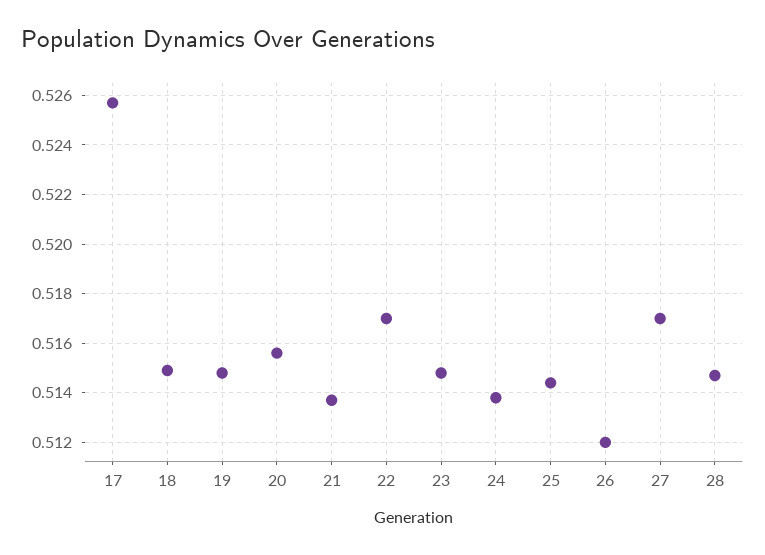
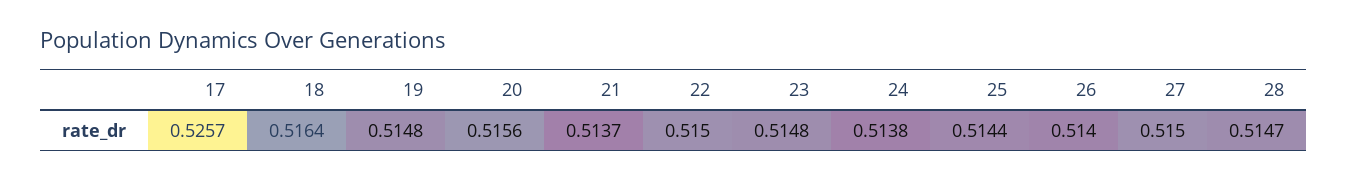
  {
    "17": 0.5257,
-   "18": 0.515,
+   "18": 0.5164,
    "19": 0.5148,
    "20": 0.5156,
    "21": 0.5137,
-   "22": 0.517,
+   "22": 0.515,
    "23": 0.5148,
    "24": 0.5138,
    "25": 0.5144,
-   "26": 0.512,
+   "26": 0.514,
-   "27": 0.517,
+   "27": 0.515,
    "28": 0.5147
  }

